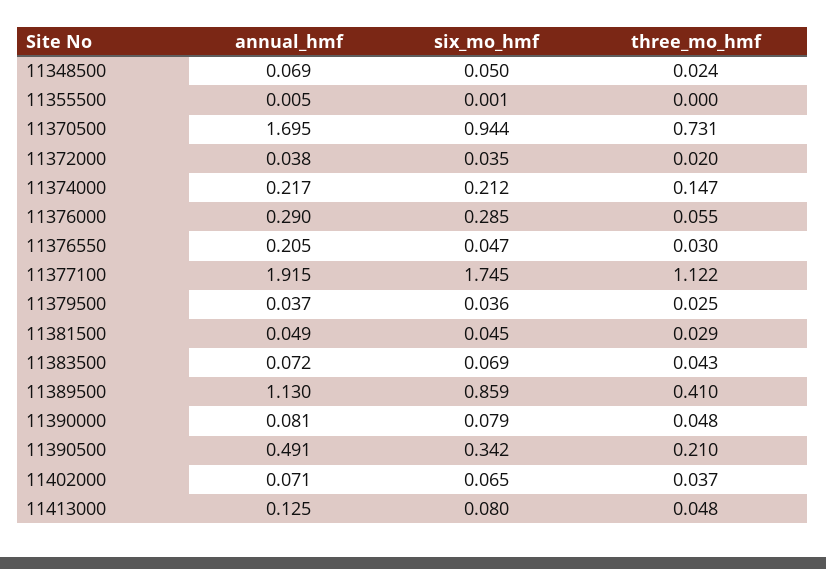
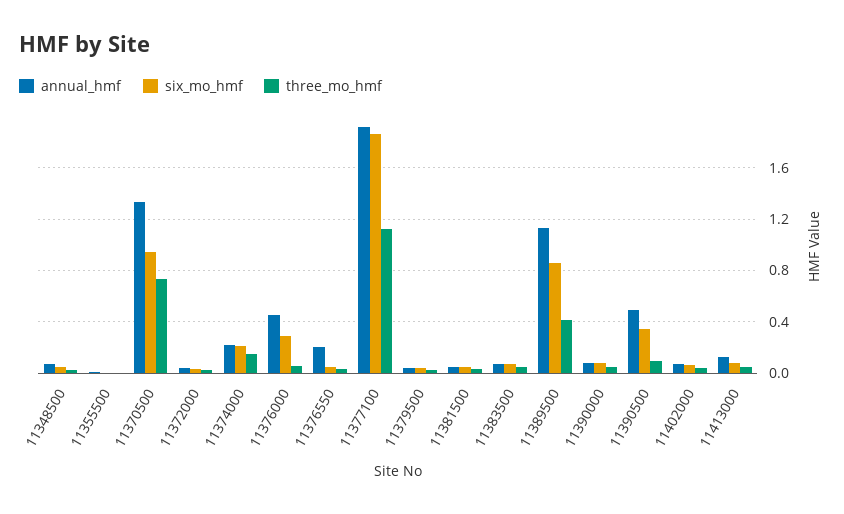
  {
    "annual_hmf": {
      "11348500": 0.069,
      "11355500": 0.005,
-     "11370500": 1.695,
+     "11370500": 1.35,
      "11372000": 0.038,
      "11374000": 0.217,
-     "11376000": 0.29,
+     "11376000": 0.45,
      "11376550": 0.205,
      "11377100": 1.915,
      "11379500": 0.037,
      "11381500": 0.049,
      "11383500": 0.072,
      "11389500": 1.13,
      "11390000": 0.081,
      "11390500": 0.491,
      "11402000": 0.071,
      "11413000": 0.125
    },
    "six_mo_hmf": {
      "11348500": 0.05,
      "11355500": 0.001,
      "11370500": 0.944,
      "11372000": 0.035,
      "11374000": 0.212,
      "11376000": 0.285,
      "11376550": 0.047,
-     "11377100": 1.745,
+     "11377100": 1.85,
      "11379500": 0.036,
      "11381500": 0.045,
      "11383500": 0.069,
      "11389500": 0.859,
      "11390000": 0.079,
      "11390500": 0.342,
      "11402000": 0.065,
      "11413000": 0.08
    },
    "three_mo_hmf": {
      "11348500": 0.024,
      "11355500": 0,
      "11370500": 0.731,
      "11372000": 0.02,
      "11374000": 0.147,
      "11376000": 0.055,
      "11376550": 0.03,
      "11377100": 1.122,
      "11379500": 0.025,
      "11381500": 0.029,
      "11383500": 0.043,
      "11389500": 0.41,
      "11390000": 0.048,
-     "11390500": 0.21,
+     "11390500": 0.1,
      "11402000": 0.037,
      "11413000": 0.048
    }
  }

